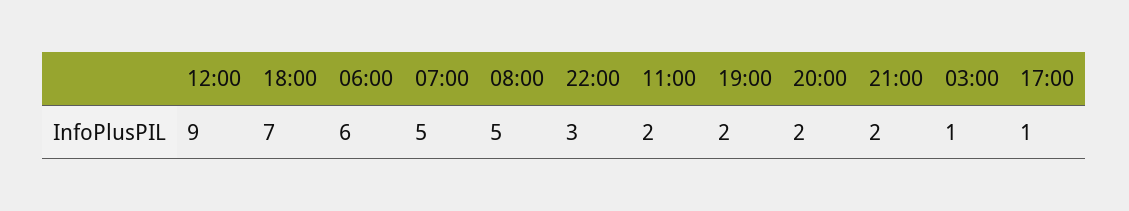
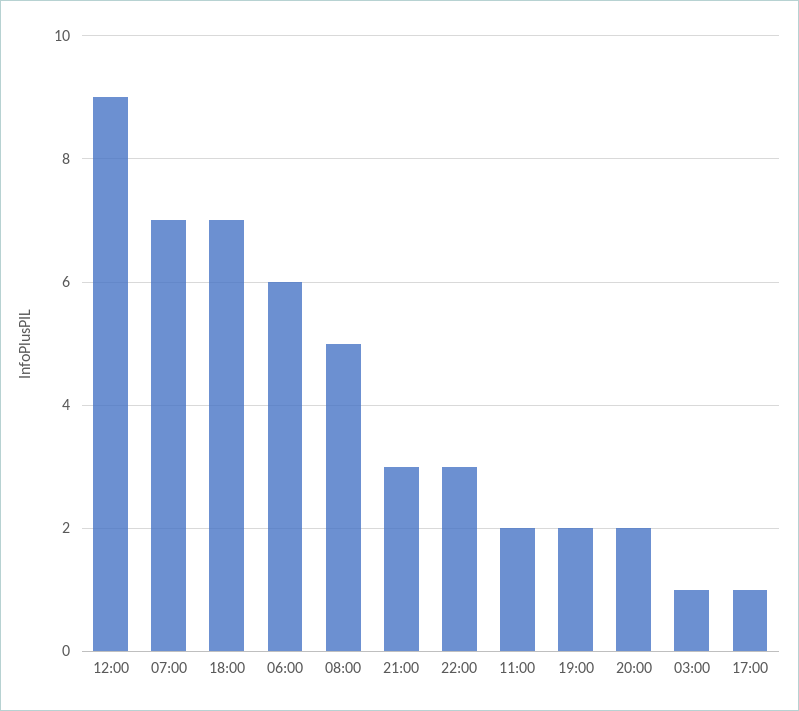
  {
    "12:00": 9,
    "18:00": 7,
    "06:00": 6,
-   "07:00": 5,
+   "07:00": 7,
    "08:00": 5,
    "22:00": 3,
    "11:00": 2,
    "19:00": 2,
    "20:00": 2,
-   "21:00": 2,
+   "21:00": 3,
    "03:00": 1,
    "17:00": 1
  }

